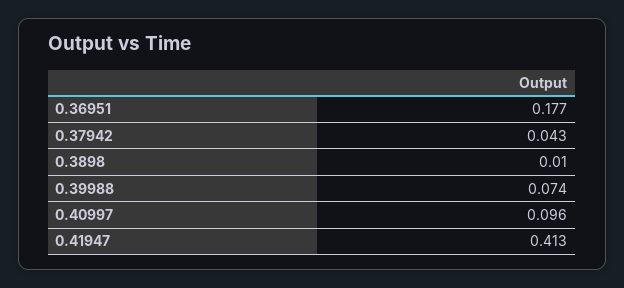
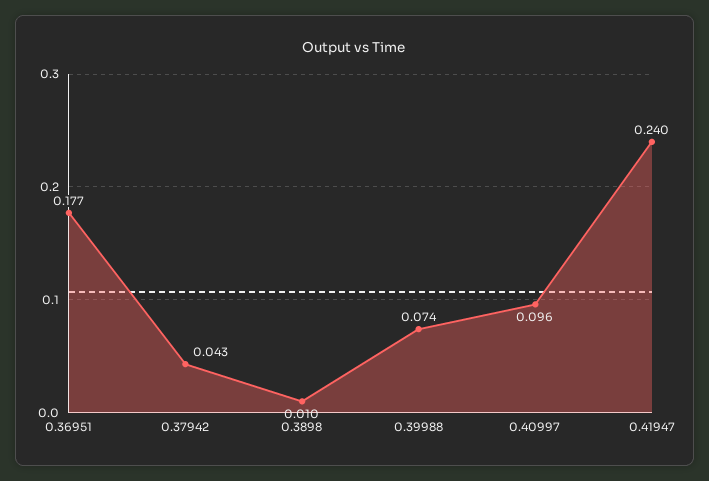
  {
    "0.36951": 0.177,
    "0.37942": 0.043,
    "0.3898": 0.01,
    "0.39988": 0.074,
    "0.40997": 0.096,
-   "0.41947": 0.413
+   "0.41947": 0.24
  }

